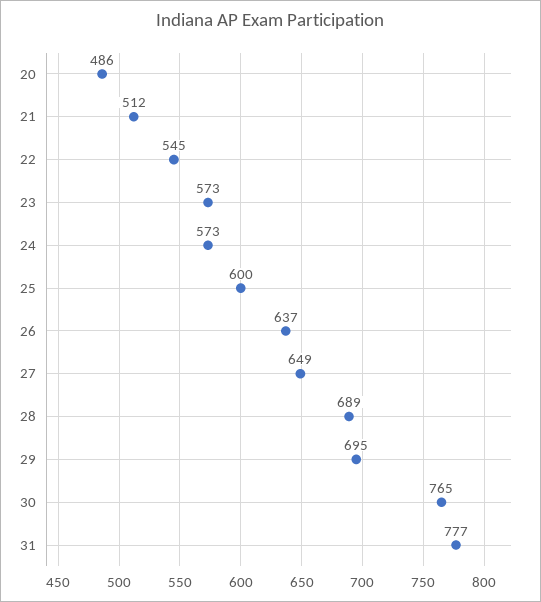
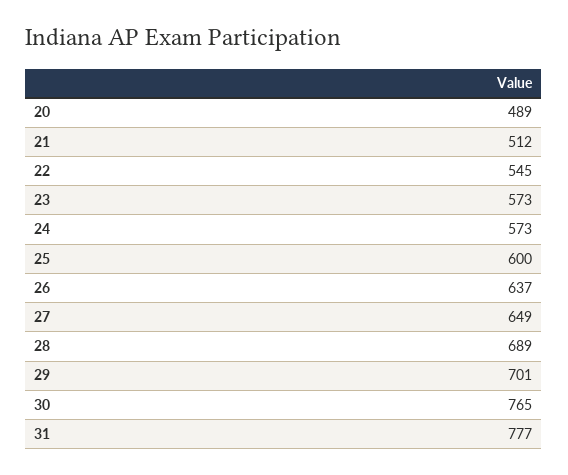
  {
-   "20": 486,
+   "20": 489,
    "21": 512,
    "22": 545,
    "23": 573,
    "24": 573,
    "25": 600,
    "26": 637,
    "27": 649,
    "28": 689,
-   "29": 695,
+   "29": 701,
    "30": 765,
    "31": 777
  }

